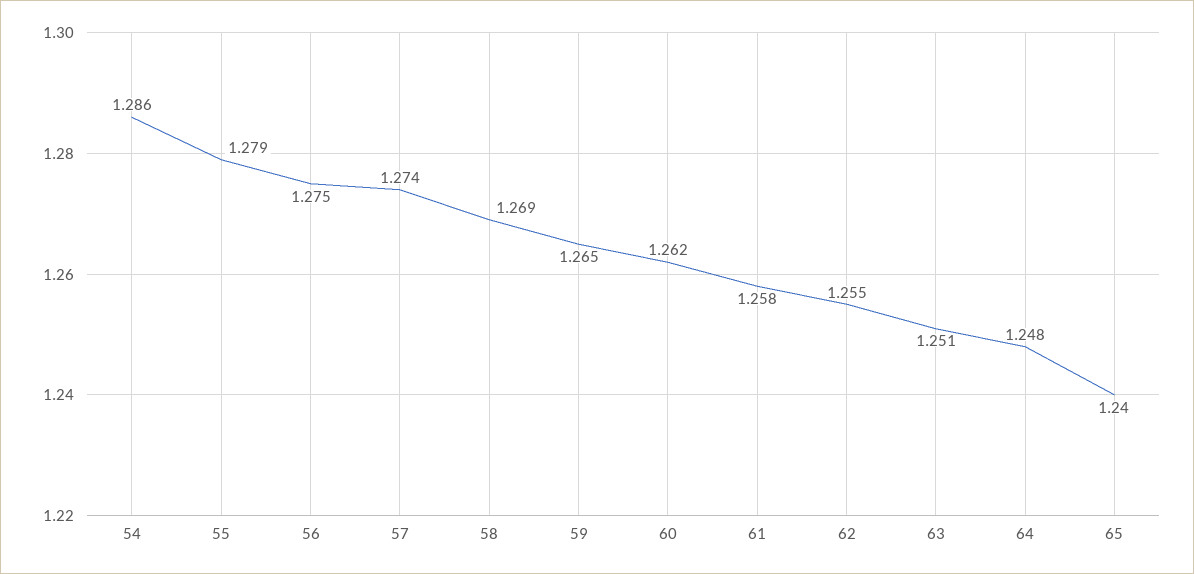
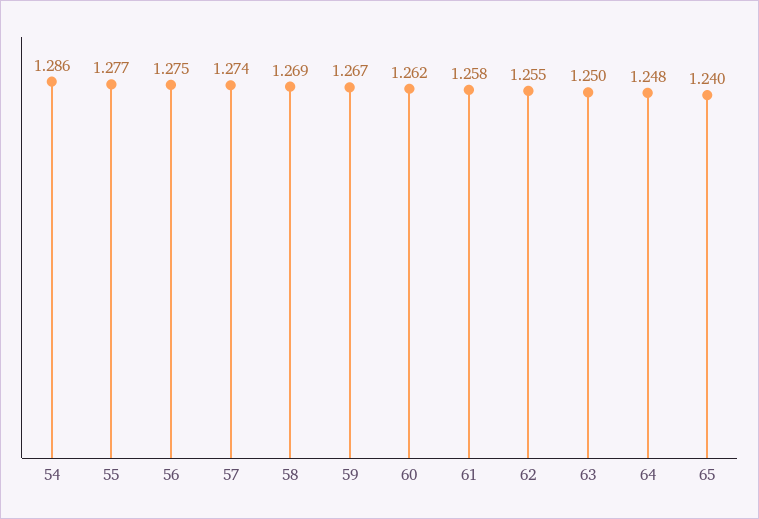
  {
    "54": 1.286,
-   "55": 1.279,
+   "55": 1.277,
    "56": 1.275,
    "57": 1.274,
    "58": 1.269,
-   "59": 1.265,
+   "59": 1.267,
    "60": 1.262,
    "61": 1.258,
    "62": 1.255,
-   "63": 1.251,
+   "63": 1.25,
    "64": 1.248,
    "65": 1.24
  }

